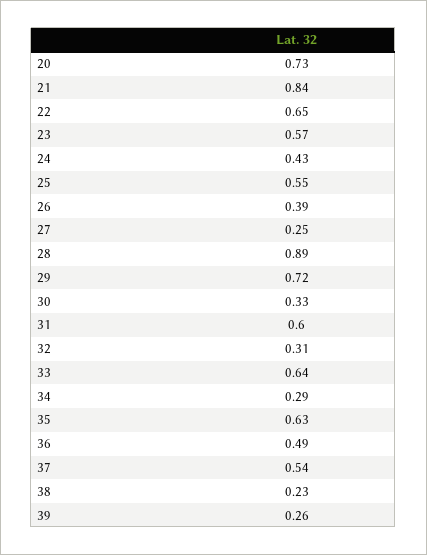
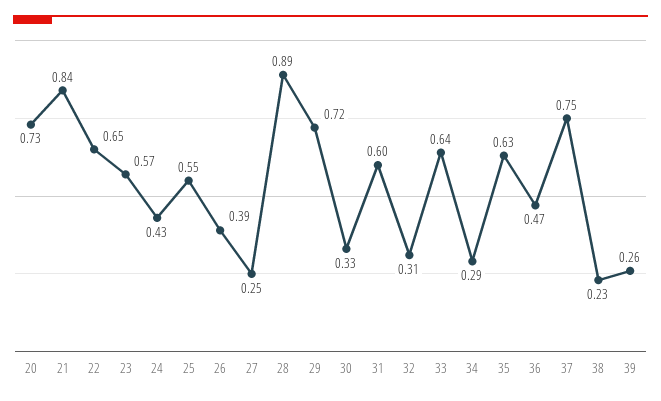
  {
    "20": 0.73,
    "21": 0.84,
    "22": 0.65,
    "23": 0.57,
    "24": 0.43,
    "25": 0.55,
    "26": 0.39,
    "27": 0.25,
    "28": 0.89,
    "29": 0.72,
    "30": 0.33,
    "31": 0.6,
    "32": 0.31,
    "33": 0.64,
    "34": 0.29,
    "35": 0.63,
-   "36": 0.49,
+   "36": 0.47,
-   "37": 0.54,
+   "37": 0.75,
    "38": 0.23,
    "39": 0.26
  }

